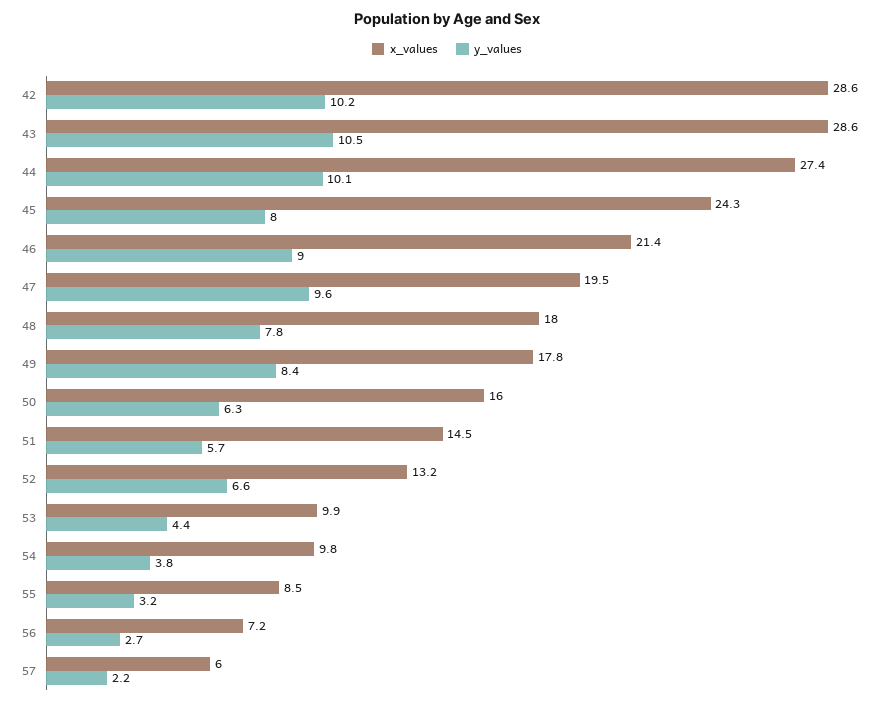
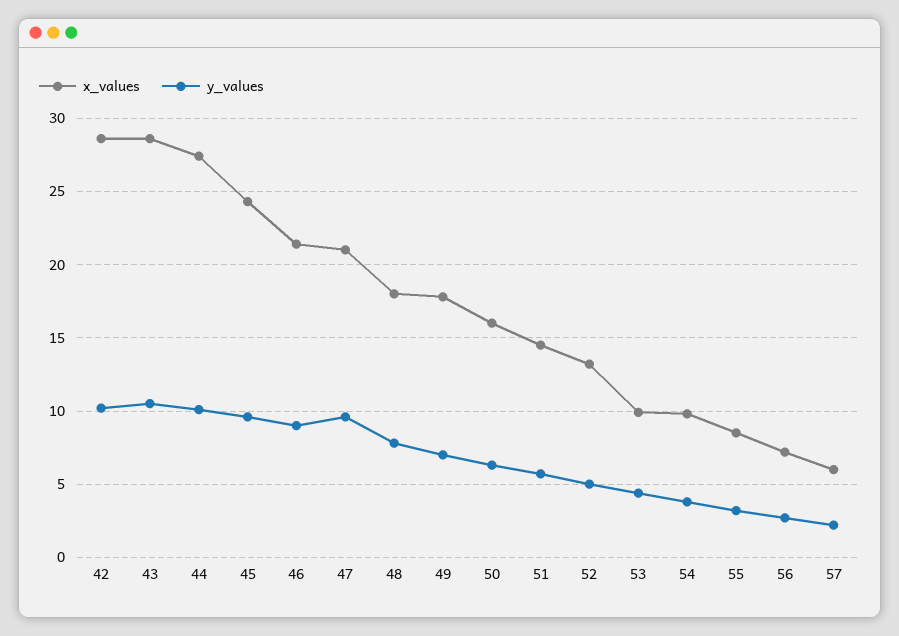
  {
    "x_values": {
      "42": 28.6,
      "43": 28.6,
      "44": 27.4,
      "45": 24.3,
      "46": 21.4,
-     "47": 19.5,
+     "47": 21,
      "48": 18,
      "49": 17.8,
      "50": 16,
      "51": 14.5,
      "52": 13.2,
      "53": 9.9,
      "54": 9.8,
      "55": 8.5,
      "56": 7.2,
      "57": 6
    },
    "y_values": {
      "42": 10.2,
      "43": 10.5,
      "44": 10.1,
-     "45": 8,
+     "45": 9.5,
      "46": 9,
      "47": 9.6,
      "48": 7.8,
-     "49": 8.4,
+     "49": 7,
      "50": 6.3,
      "51": 5.7,
-     "52": 6.6,
+     "52": 5,
      "53": 4.4,
      "54": 3.8,
      "55": 3.2,
      "56": 2.7,
      "57": 2.2
    }
  }

